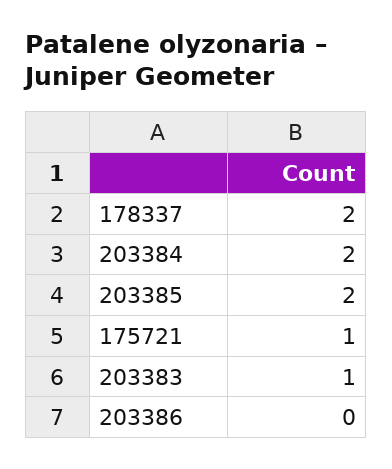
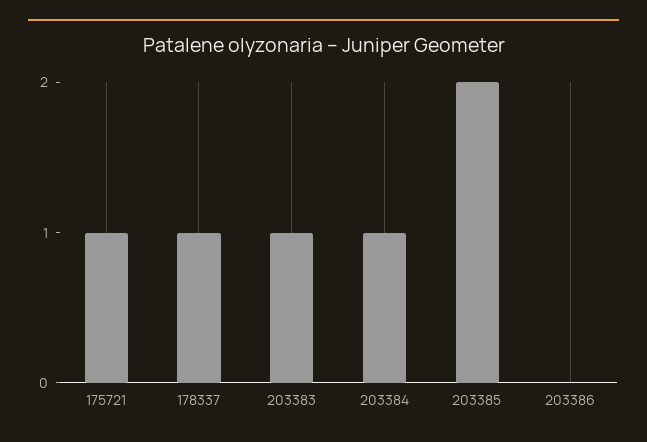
  {
-   "178337": 2,
+   "178337": 1,
-   "203384": 2,
+   "203384": 1,
    "203385": 2,
    "175721": 1,
    "203383": 1,
    "203386": 0
  }

